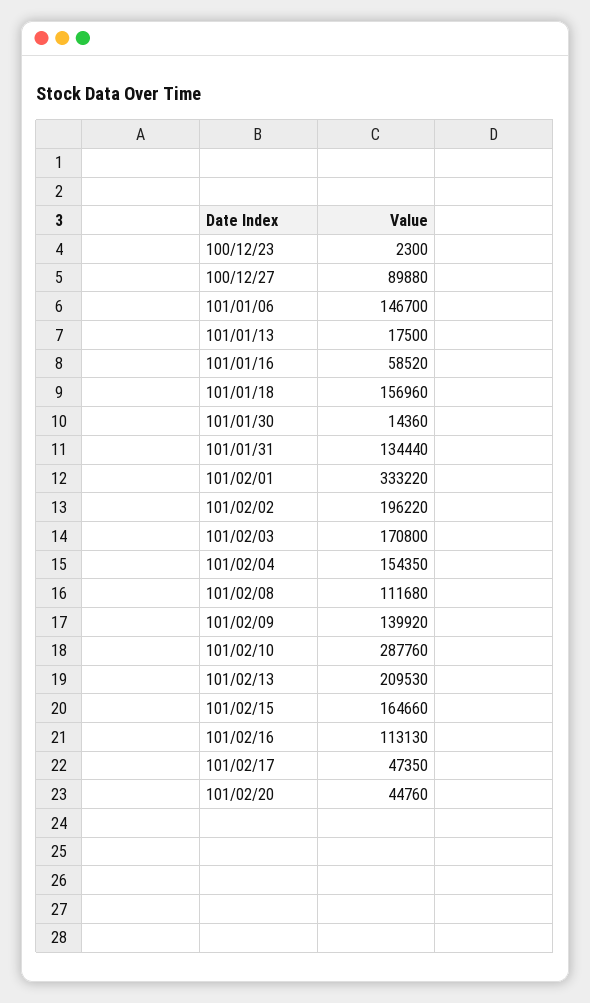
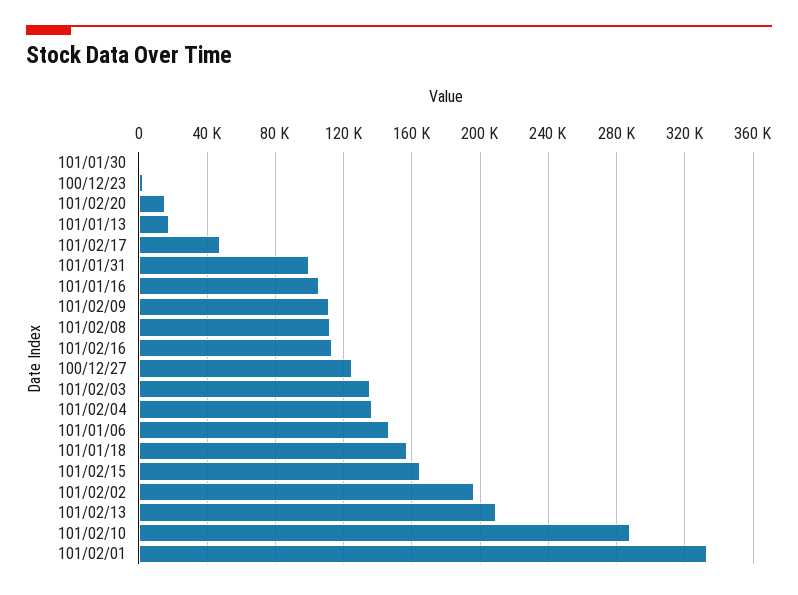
  {
    "100/12/23": 2300,
-   "100/12/27": 89880,
+   "100/12/27": 125000,
    "101/01/06": 146700,
    "101/01/13": 17500,
-   "101/01/16": 58520,
+   "101/01/16": 105000,
    "101/01/18": 156960,
-   "101/01/30": 14360,
+   "101/01/30": 0,
-   "101/01/31": 134440,
+   "101/01/31": 100000,
    "101/02/01": 333220,
    "101/02/02": 196220,
-   "101/02/03": 170800,
+   "101/02/03": 135000,
-   "101/02/04": 154350,
+   "101/02/04": 135000,
    "101/02/08": 111680,
-   "101/02/09": 139920,
+   "101/02/09": 110000,
    "101/02/10": 287760,
    "101/02/13": 209530,
    "101/02/15": 164660,
    "101/02/16": 113130,
    "101/02/17": 47350,
-   "101/02/20": 44760
+   "101/02/20": 15000
  }

